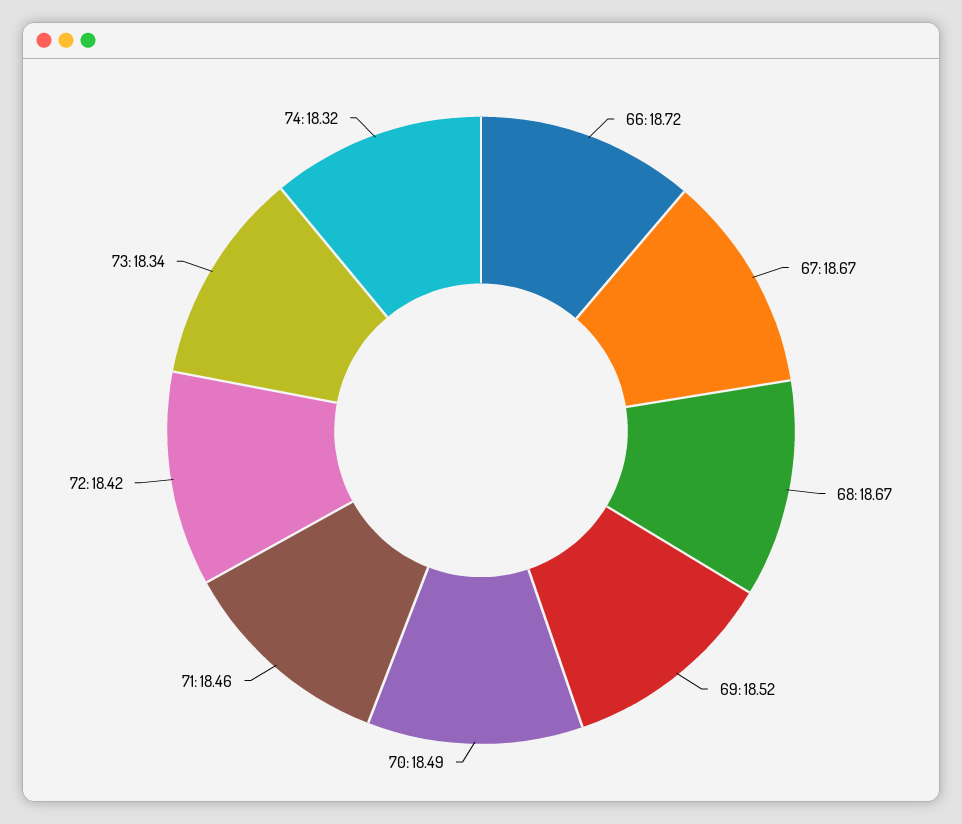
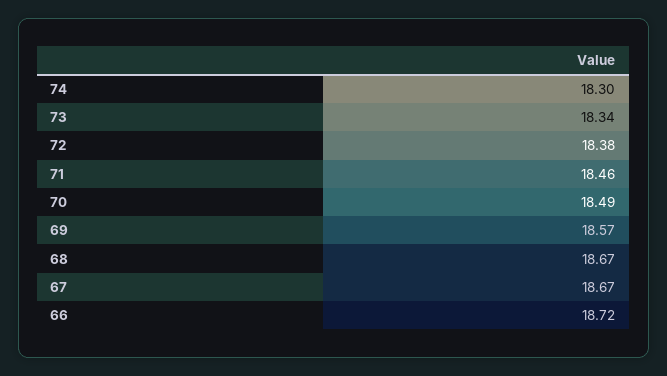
  {
    "66": 18.72,
    "67": 18.67,
    "68": 18.67,
-   "69": 18.52,
+   "69": 18.57,
    "70": 18.49,
    "71": 18.46,
-   "72": 18.42,
+   "72": 18.38,
    "73": 18.34,
-   "74": 18.32
+   "74": 18.3
  }

